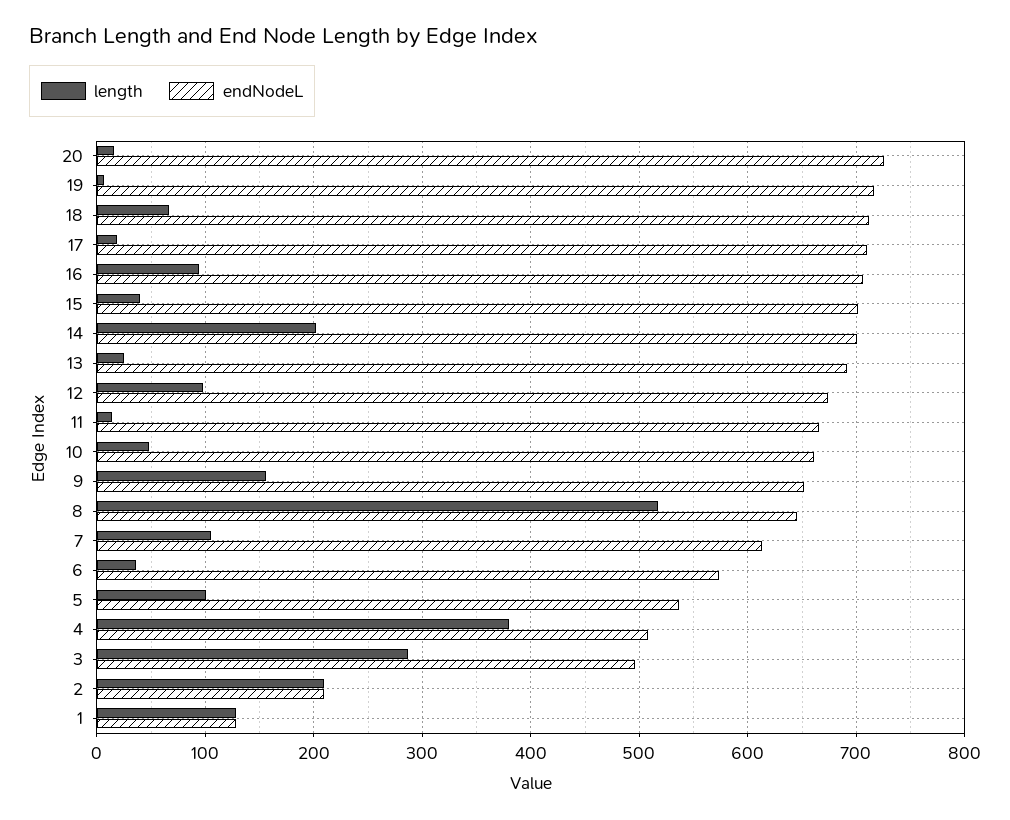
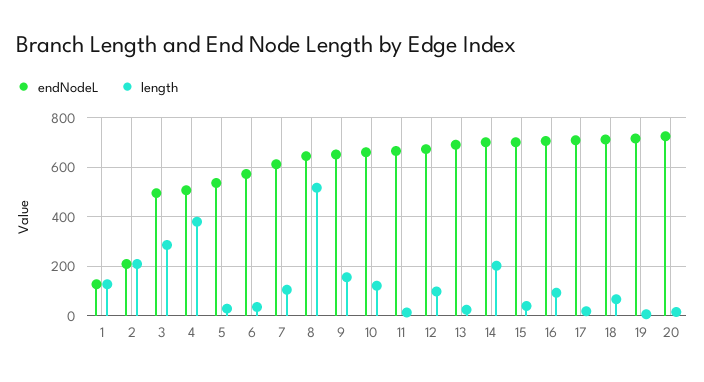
  {
    "length": {
      "20": 20,
      "19": 10,
      "18": 70,
      "17": 20,
      "16": 90,
      "15": 40,
      "14": 200,
      "13": 30,
      "12": 100,
      "11": 10,
-     "10": 50,
+     "10": 125,
      "9": 160,
      "8": 520,
      "7": 110,
      "6": 40,
-     "5": 100,
+     "5": 25,
      "4": 380,
      "3": 290,
      "2": 210,
      "1": 130
    },
    "endNodeL": {
      "20": 730,
      "19": 720,
      "18": 710,
      "17": 710,
      "16": 710,
      "15": 700,
      "14": 700,
      "13": 690,
      "12": 670,
      "11": 670,
      "10": 660,
      "9": 650,
      "8": 650,
      "7": 610,
      "6": 570,
      "5": 540,
      "4": 510,
      "3": 500,
      "2": 210,
      "1": 130
    }
  }

